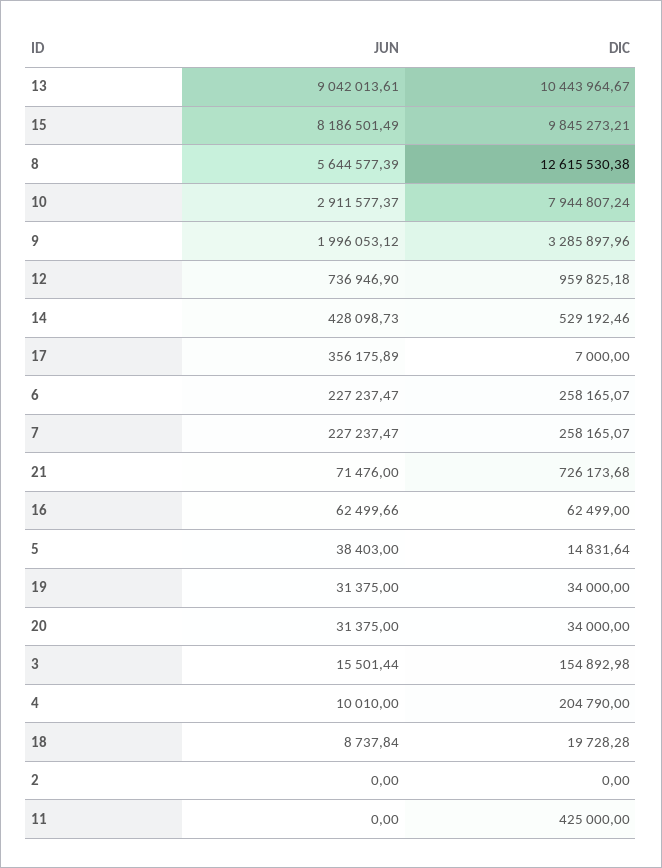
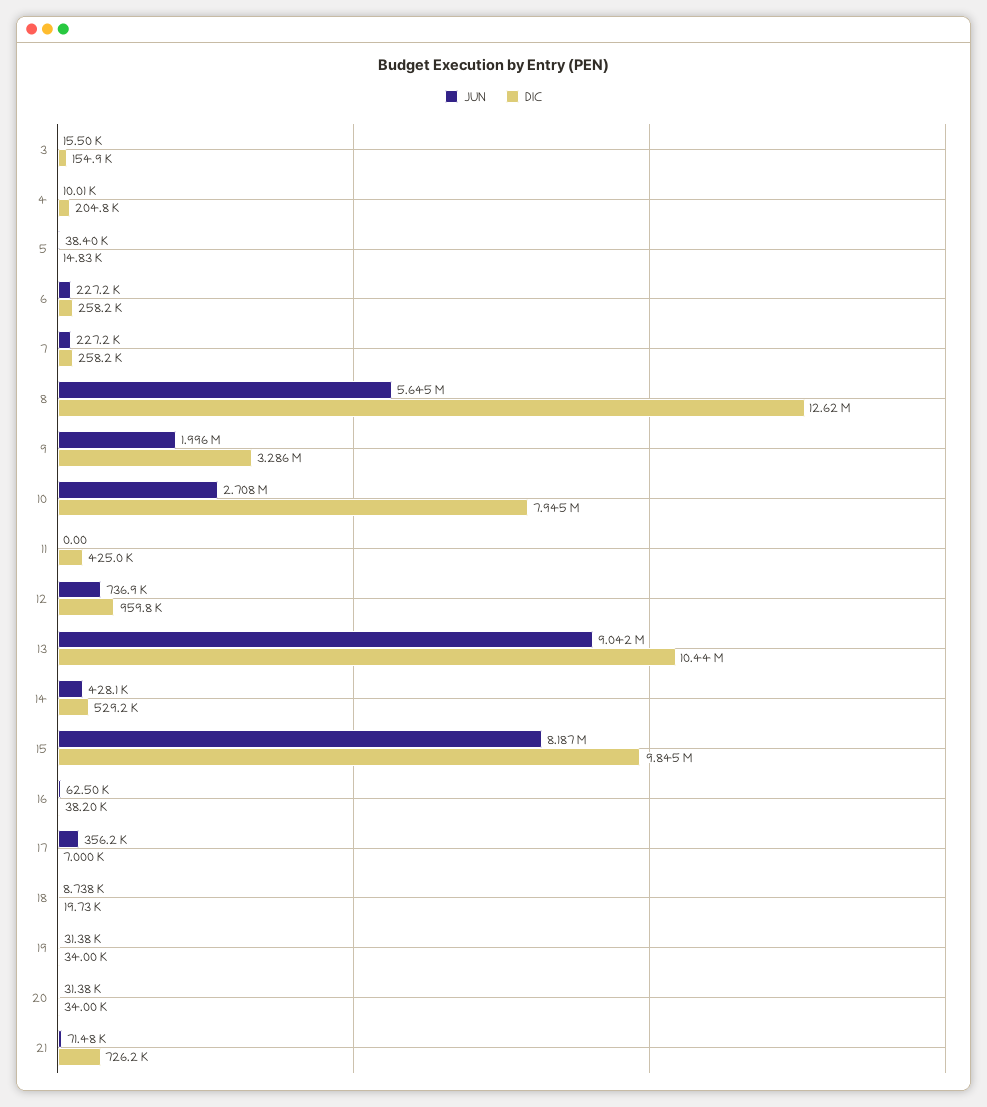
  {
    "JUN": {
      "13": 9042013.61,
      "15": 8186501.49,
      "8": 5644577.39,
-     "10": 2911577.37,
+     "10": 2708000,
      "9": 1996053.12,
      "12": 736946.9,
      "14": 428098.73,
      "17": 356175.89,
      "6": 227237.47,
      "7": 227237.47,
      "21": 71476,
      "16": 62499.66,
      "5": 38403,
      "19": 31375,
      "20": 31375,
      "3": 15501.44,
      "4": 10010,
      "18": 8737.84,
-     "2": 0,
      "11": 0
    },
    "DIC": {
      "13": 10443964.67,
      "15": 9845273.21,
      "8": 12615530.38,
      "10": 7944807.24,
      "9": 3285897.96,
      "12": 959825.18,
      "14": 529192.46,
      "17": 7000,
      "6": 258165.07,
      "7": 258165.07,
      "21": 726173.68,
-     "16": 62499,
+     "16": 38200,
      "5": 14831.64,
      "19": 34000,
      "20": 34000,
      "3": 154892.98,
      "4": 204790,
      "18": 19728.28,
-     "2": 0,
      "11": 425000
    }
  }

